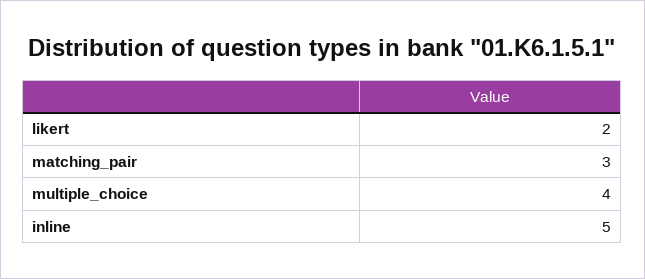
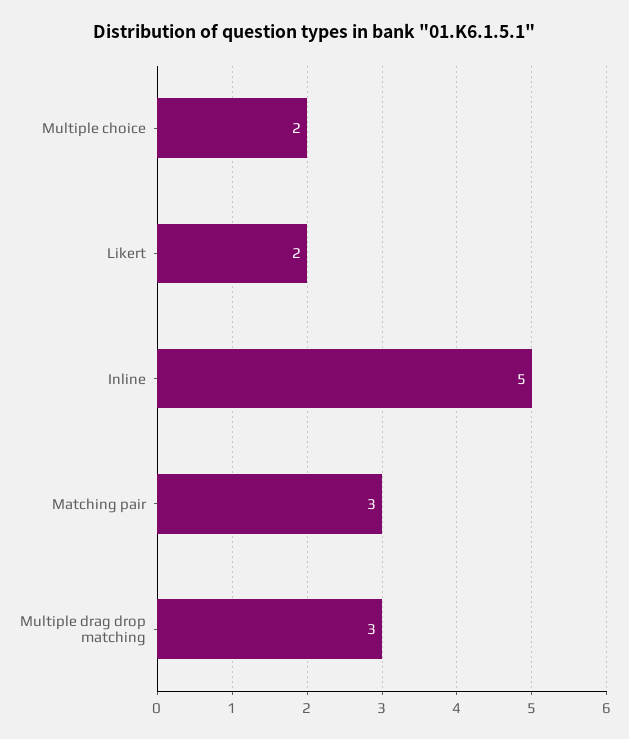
  {
    "likert": 2,
    "matching_pair": 3,
-   "multiple_choice": 4,
+   "multiple_choice": 2,
-   "inline": 5
+   "inline": 5,
+   "Multiple drag drop matching": 3
  }

